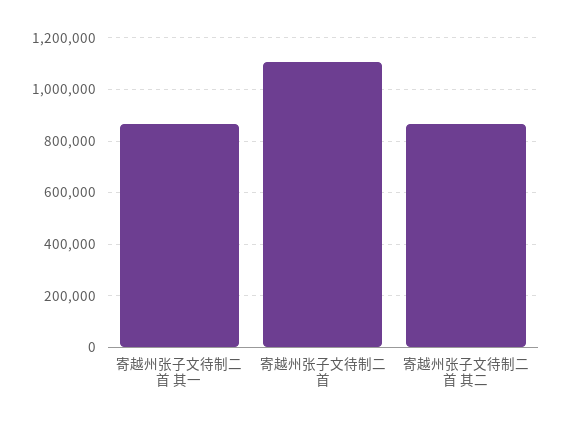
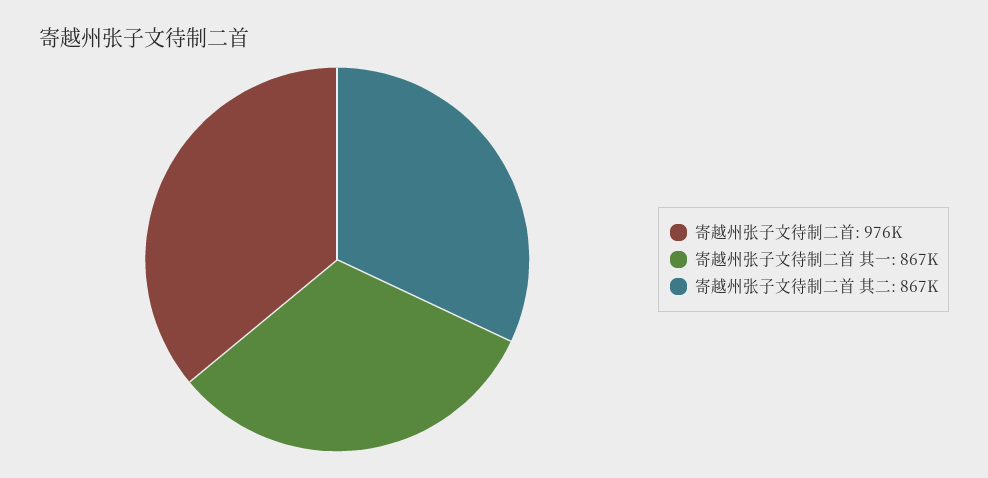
  {
    "寄越州张子文待制二首 其一": 867000,
-   "寄越州张子文待制二首": 1100000,
+   "寄越州张子文待制二首": 976000,
    "寄越州张子文待制二首 其二": 867000
  }

